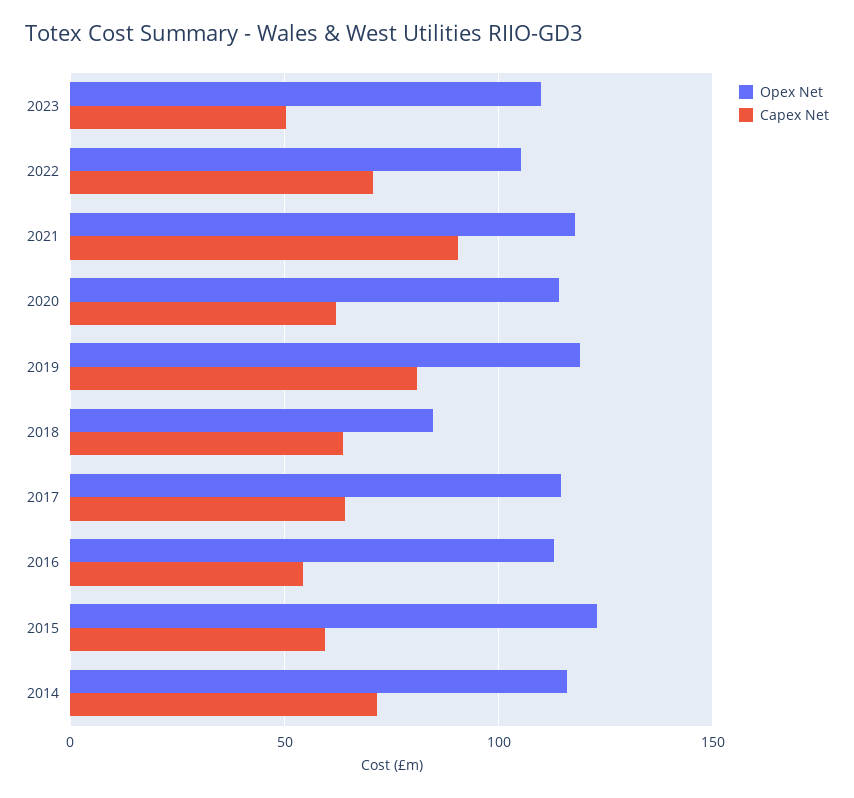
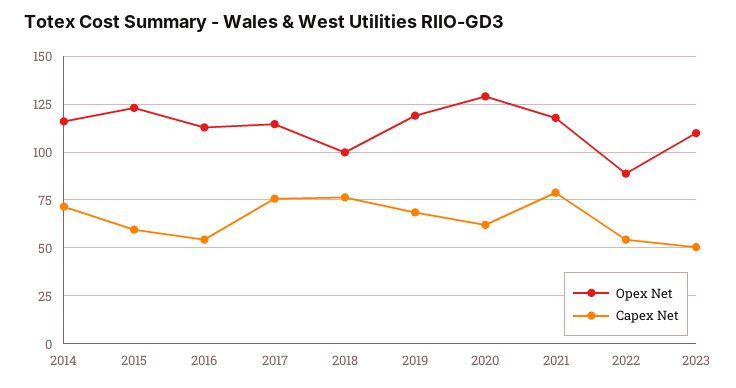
  {
    "Opex Net": {
      "2023": 110,
-     "2022": 105,
+     "2022": 90,
      "2021": 120,
-     "2020": 115,
+     "2020": 130,
      "2019": 120,
-     "2018": 85,
+     "2018": 100,
      "2017": 115,
      "2016": 115,
      "2015": 125,
      "2014": 115
    },
    "Capex Net": {
      "2023": 50,
-     "2022": 70,
+     "2022": 55,
-     "2021": 90,
+     "2021": 80,
      "2020": 60,
-     "2019": 80,
+     "2019": 70,
-     "2018": 65,
+     "2018": 75,
-     "2017": 65,
+     "2017": 75,
      "2016": 55,
      "2015": 60,
      "2014": 70
    }
  }

